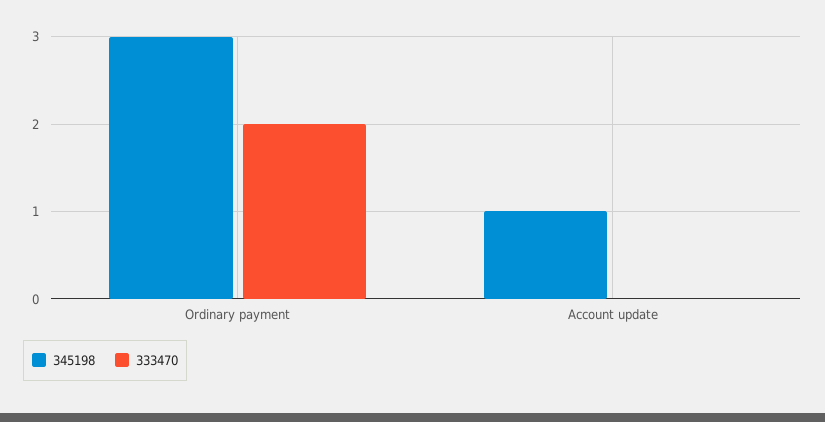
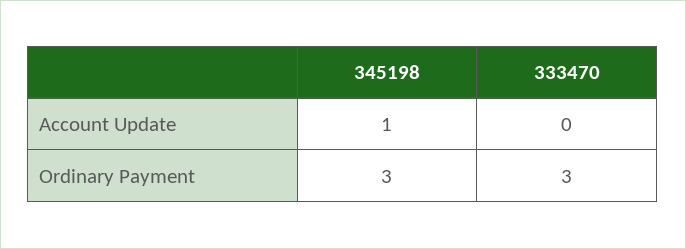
  {
    "345198": {
      "Ordinary payment": 3,
      "Account update": 1
    },
    "333470": {
-     "Ordinary payment": 2,
+     "Ordinary payment": 3,
      "Account update": 0
    }
  }

